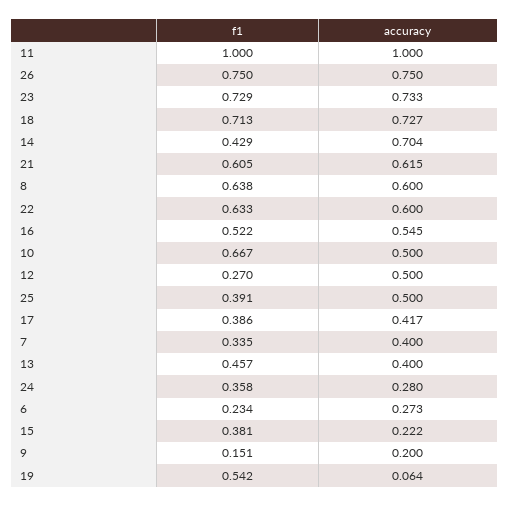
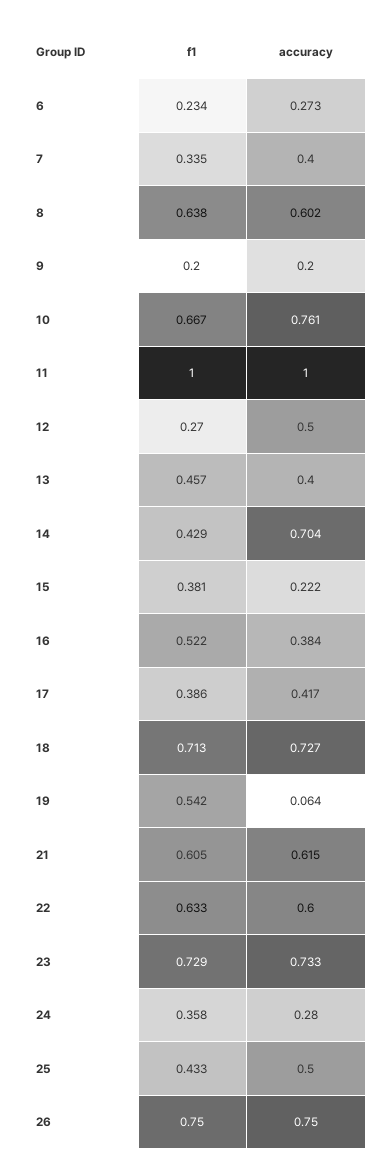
  {
    "f1": {
      "11": 1,
      "26": 0.75,
      "23": 0.729,
      "18": 0.713,
      "14": 0.429,
      "21": 0.605,
      "8": 0.638,
      "22": 0.633,
      "16": 0.522,
      "10": 0.667,
      "12": 0.27,
-     "25": 0.391,
+     "25": 0.433,
      "17": 0.386,
      "7": 0.335,
      "13": 0.457,
      "24": 0.358,
      "6": 0.234,
      "15": 0.381,
-     "9": 0.151,
+     "9": 0.2,
      "19": 0.542
    },
    "accuracy": {
      "11": 1,
      "26": 0.75,
      "23": 0.733,
      "18": 0.727,
      "14": 0.704,
      "21": 0.615,
-     "8": 0.6,
+     "8": 0.602,
      "22": 0.6,
-     "16": 0.545,
+     "16": 0.384,
-     "10": 0.5,
+     "10": 0.761,
      "12": 0.5,
      "25": 0.5,
      "17": 0.417,
      "7": 0.4,
      "13": 0.4,
      "24": 0.28,
      "6": 0.273,
      "15": 0.222,
      "9": 0.2,
      "19": 0.064
    }
  }

